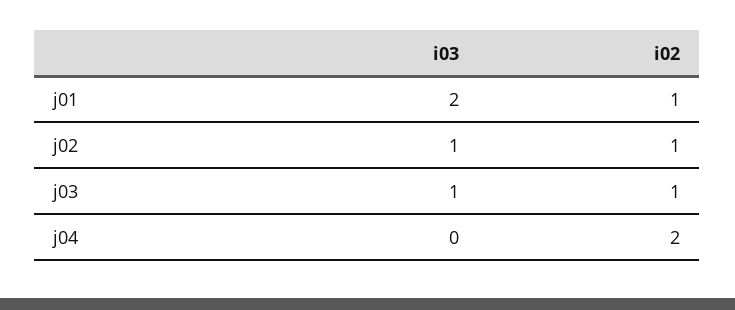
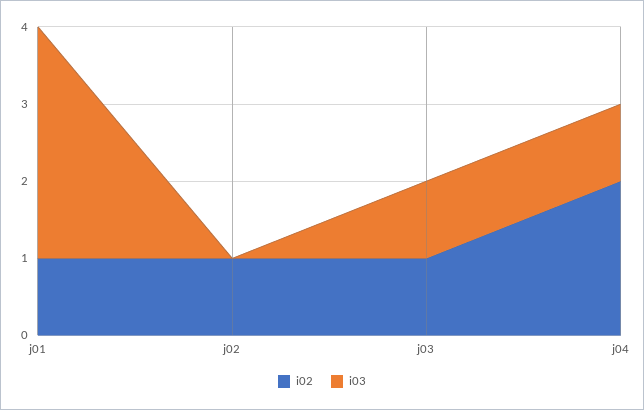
  {
    "i03": {
-     "j01": 2,
+     "j01": 3,
-     "j02": 1,
+     "j02": 0,
      "j03": 1,
-     "j04": 0
+     "j04": 1
    },
    "i02": {
      "j01": 1,
      "j02": 1,
      "j03": 1,
      "j04": 2
    }
  }

